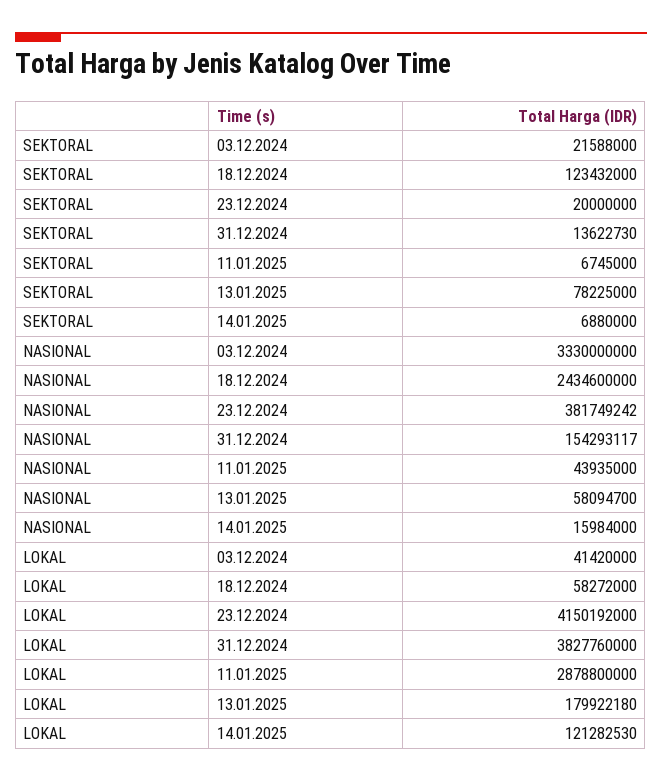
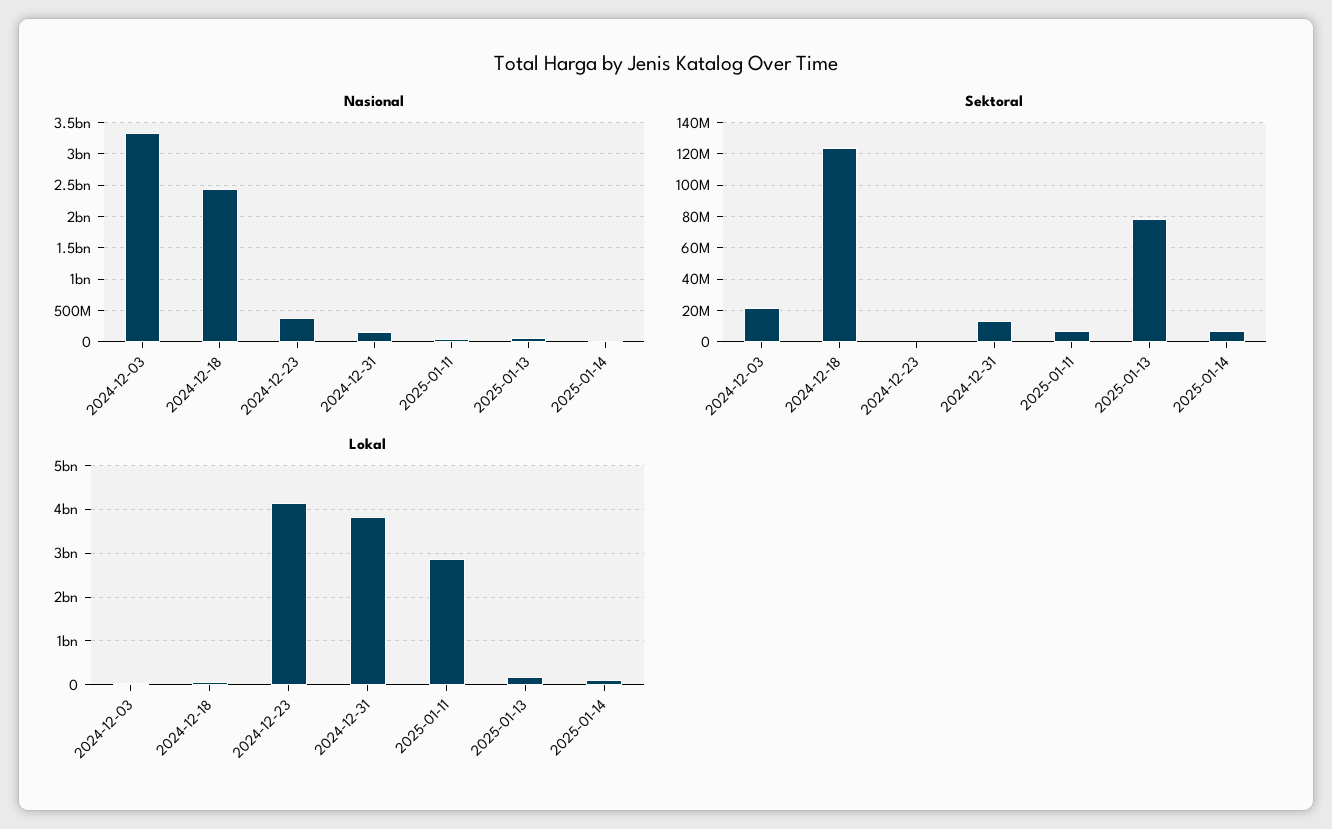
  {
    "SEKTORAL": {
      "03.12.2024": 21588000,
      "18.12.2024": 123432000,
-     "23.12.2024": 20000000,
+     "23.12.2024": 0,
      "31.12.2024": 13622730,
      "11.01.2025": 6745000,
      "13.01.2025": 78225000,
      "14.01.2025": 6880000
    },
    "NASIONAL": {
      "03.12.2024": 3330000000,
      "18.12.2024": 2434600000,
      "23.12.2024": 381749242,
      "31.12.2024": 154293117,
      "11.01.2025": 43935000,
      "13.01.2025": 58094700,
      "14.01.2025": 15984000
    },
    "LOKAL": {
      "03.12.2024": 41420000,
      "18.12.2024": 58272000,
      "23.12.2024": 4150192000,
      "31.12.2024": 3827760000,
      "11.01.2025": 2878800000,
      "13.01.2025": 179922180,
      "14.01.2025": 121282530
    }
  }

